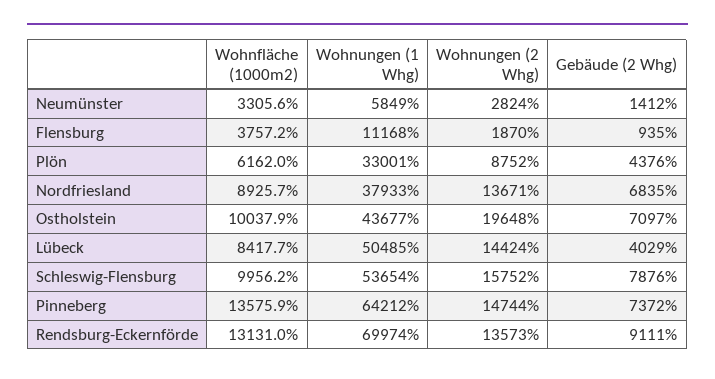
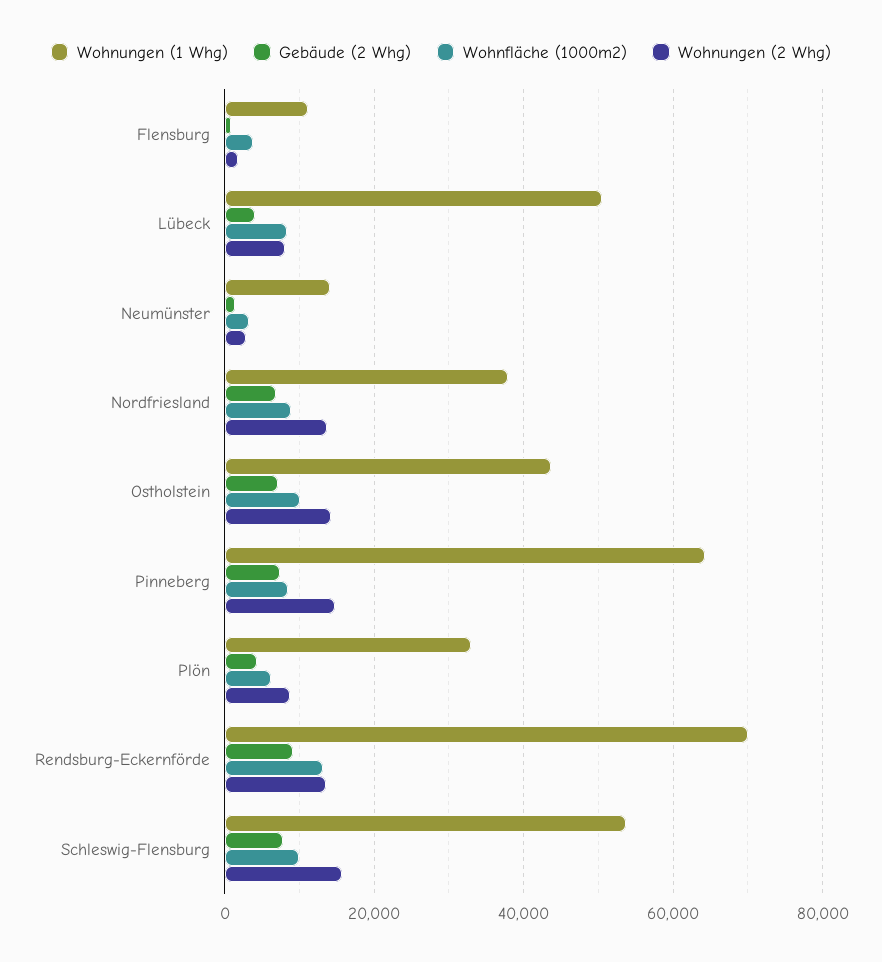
  {
    "Wohnfläche (1000m2)": {
      "Neumünster": 3305.6,
      "Flensburg": 3757.2,
      "Plön": 6162,
      "Nordfriesland": 8925.7,
      "Ostholstein": 10037.9,
      "Lübeck": 8417.7,
      "Schleswig-Flensburg": 9956.2,
-     "Pinneberg": 13575.9,
+     "Pinneberg": 8000,
      "Rendsburg-Eckernförde": 13131
    },
    "Wohnungen (1 Whg)": {
-     "Neumünster": 5849,
+     "Neumünster": 14000,
      "Flensburg": 11168,
      "Plön": 33001,
      "Nordfriesland": 37933,
      "Ostholstein": 43677,
      "Lübeck": 50485,
      "Schleswig-Flensburg": 53654,
      "Pinneberg": 64212,
      "Rendsburg-Eckernförde": 69974
    },
    "Wohnungen (2 Whg)": {
      "Neumünster": 2824,
      "Flensburg": 1870,
      "Plön": 8752,
      "Nordfriesland": 13671,
-     "Ostholstein": 19648,
+     "Ostholstein": 14000,
-     "Lübeck": 14424,
+     "Lübeck": 8000,
      "Schleswig-Flensburg": 15752,
      "Pinneberg": 14744,
      "Rendsburg-Eckernförde": 13573
    },
    "Gebäude (2 Whg)": {
      "Neumünster": 1412,
      "Flensburg": 935,
      "Plön": 4376,
      "Nordfriesland": 6835,
      "Ostholstein": 7097,
      "Lübeck": 4029,
      "Schleswig-Flensburg": 7876,
      "Pinneberg": 7372,
      "Rendsburg-Eckernförde": 9111
    }
  }

